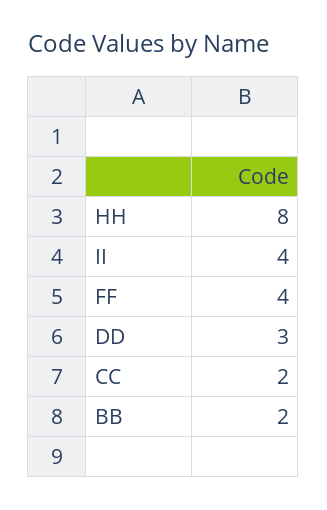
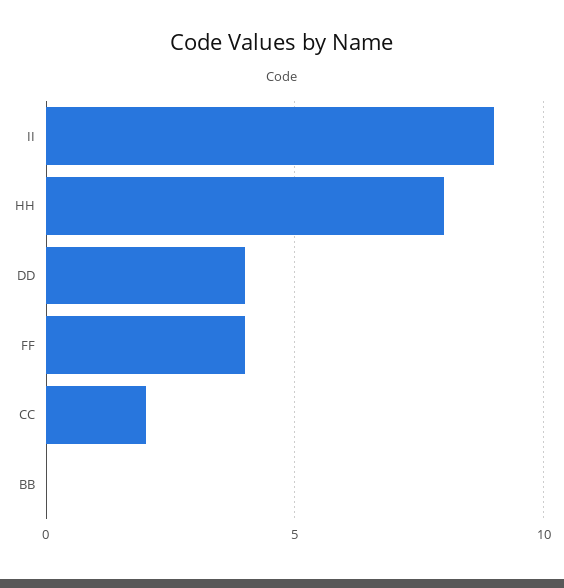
  {
    "HH": 8,
-   "II": 4,
+   "II": 9,
    "FF": 4,
-   "DD": 3,
+   "DD": 4,
    "CC": 2,
-   "BB": 2
+   "BB": 0
  }

